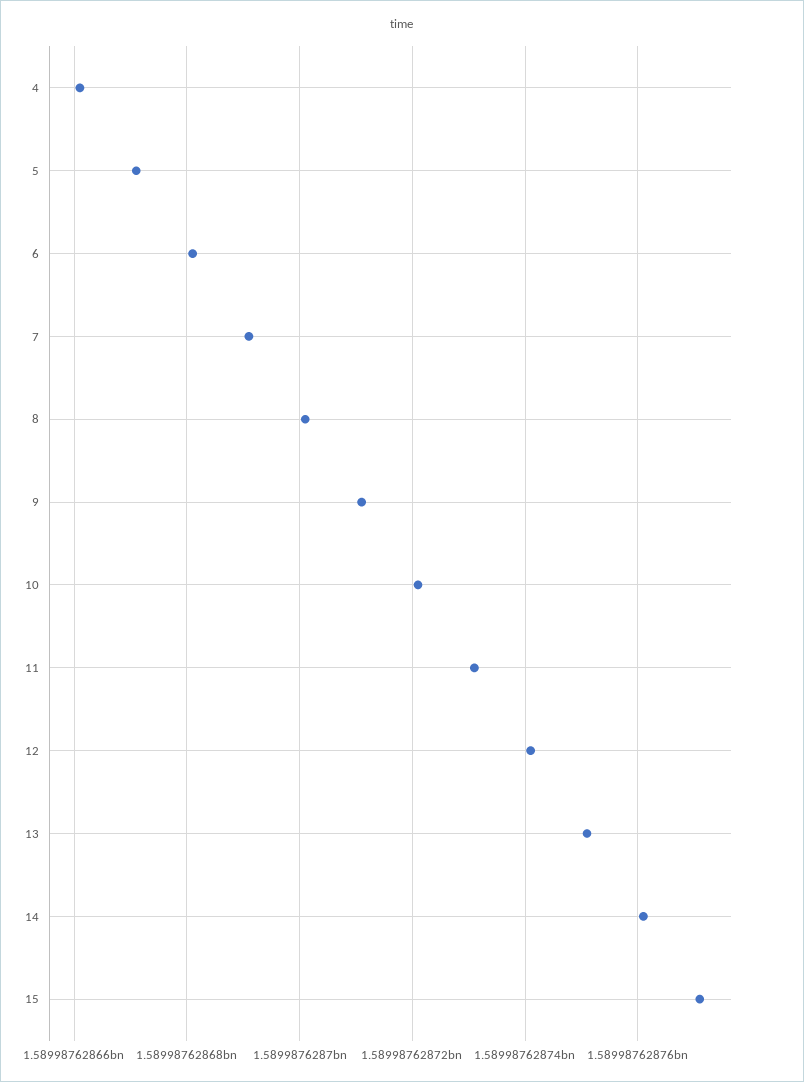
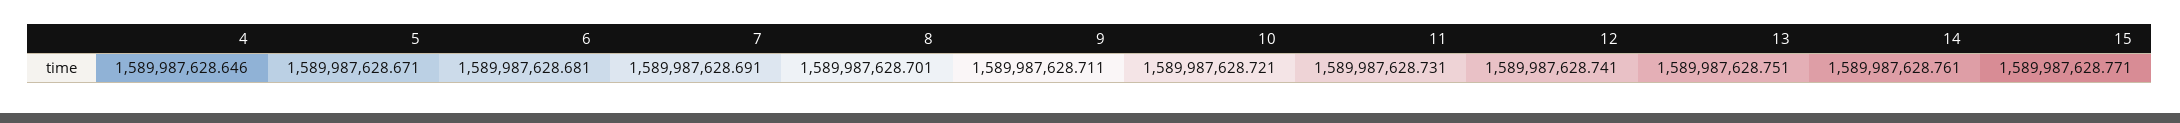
  {
-   "4": 1589987628.66,
+   "4": 1589987628.646,
    "5": 1589987628.671,
    "6": 1589987628.681,
    "7": 1589987628.691,
    "8": 1589987628.701,
    "9": 1589987628.711,
    "10": 1589987628.721,
    "11": 1589987628.731,
    "12": 1589987628.741,
    "13": 1589987628.751,
    "14": 1589987628.761,
    "15": 1589987628.771
  }

